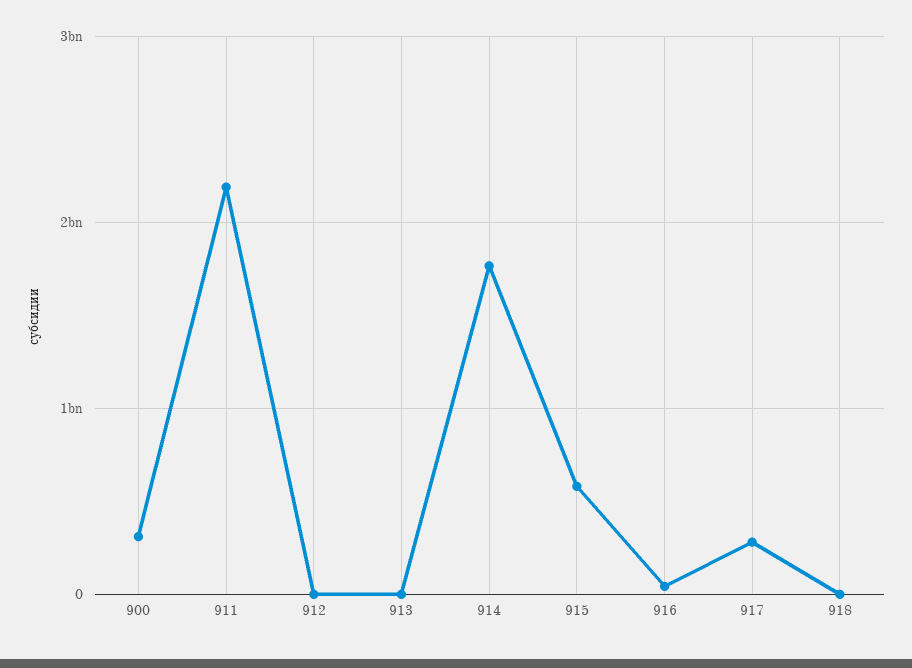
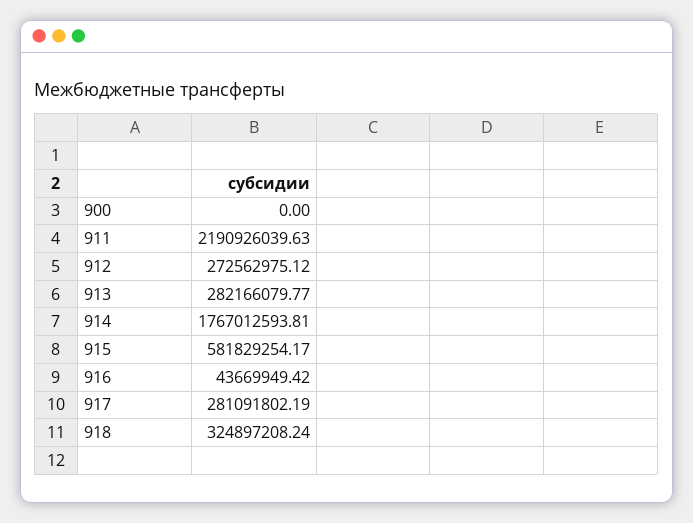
  {
-   "900": 300000000,
+   "900": 0,
    "911": 2190926039.63,
-   "912": 0,
+   "912": 272562975.12,
-   "913": 0,
+   "913": 282166079.77,
    "914": 1767012593.81,
    "915": 581829254.17,
    "916": 43669949.42,
    "917": 281091802.19,
-   "918": 0
+   "918": 324897208.24
  }

